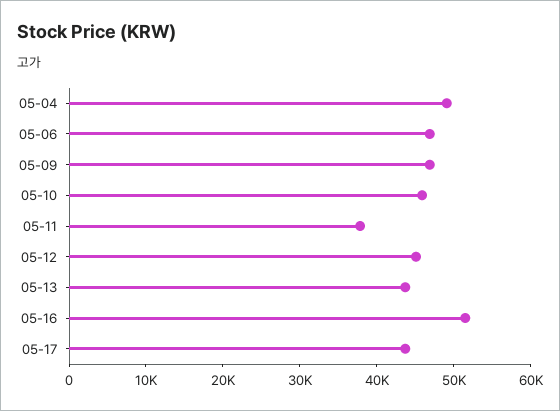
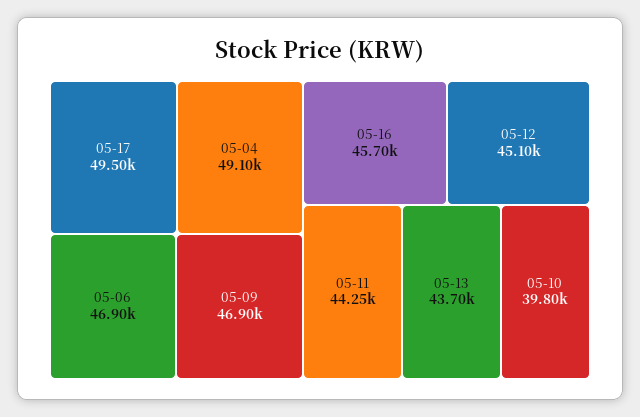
  {
    "05-04": 49100,
    "05-06": 46900,
    "05-09": 46900,
-   "05-10": 46000,
+   "05-10": 39800,
-   "05-11": 38000,
+   "05-11": 44250,
    "05-12": 45100,
    "05-13": 43700,
-   "05-16": 52000,
+   "05-16": 45700,
-   "05-17": 44000
+   "05-17": 49500
  }

